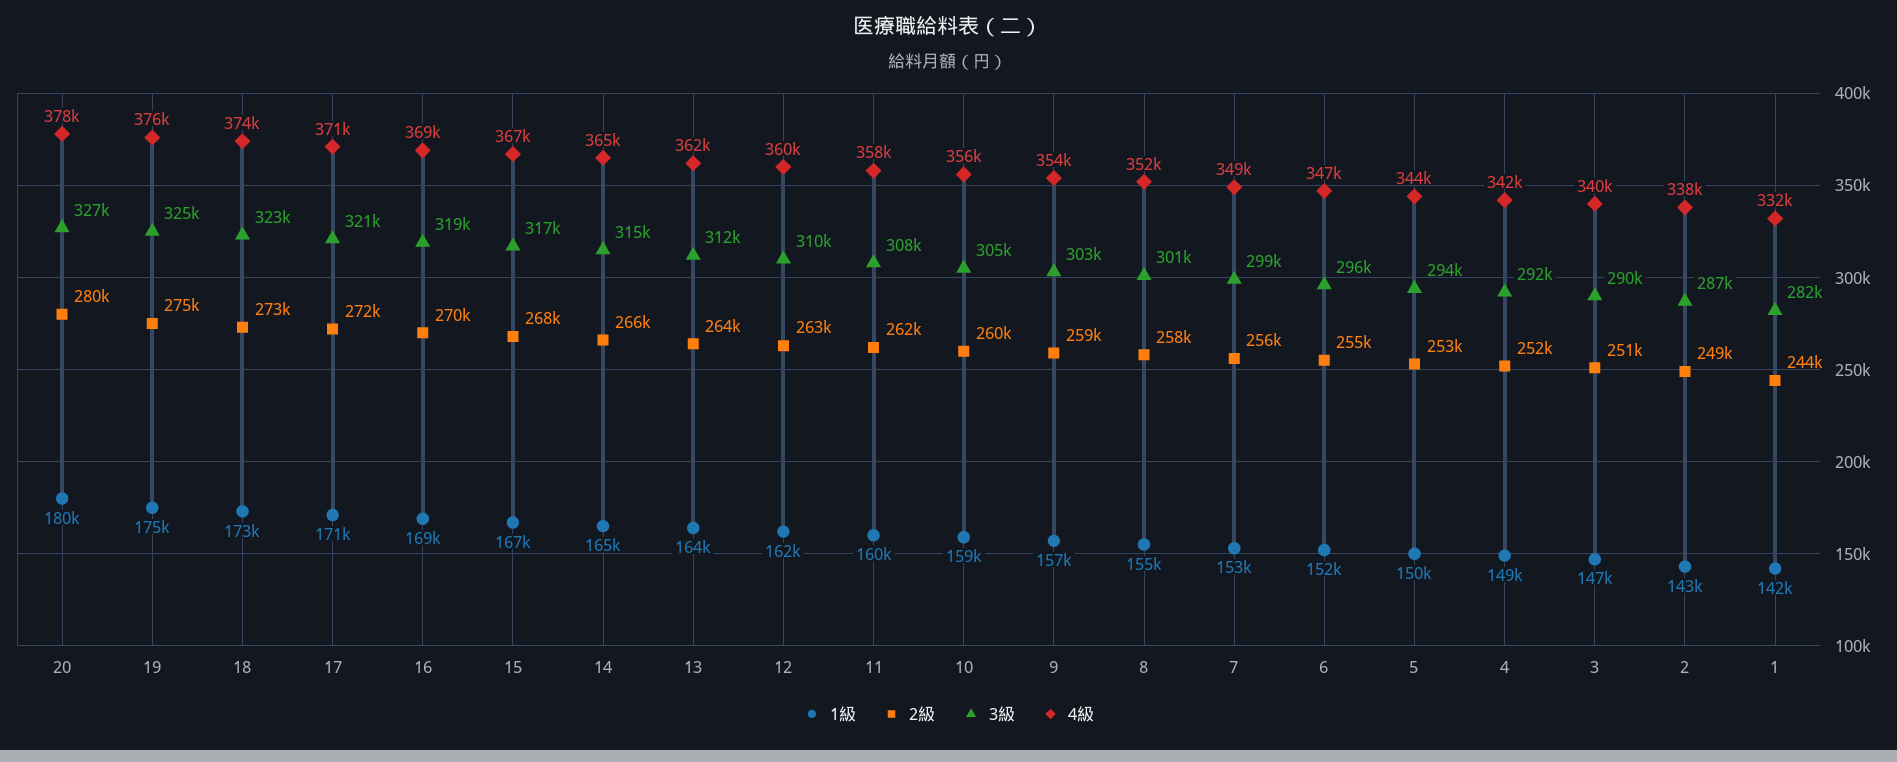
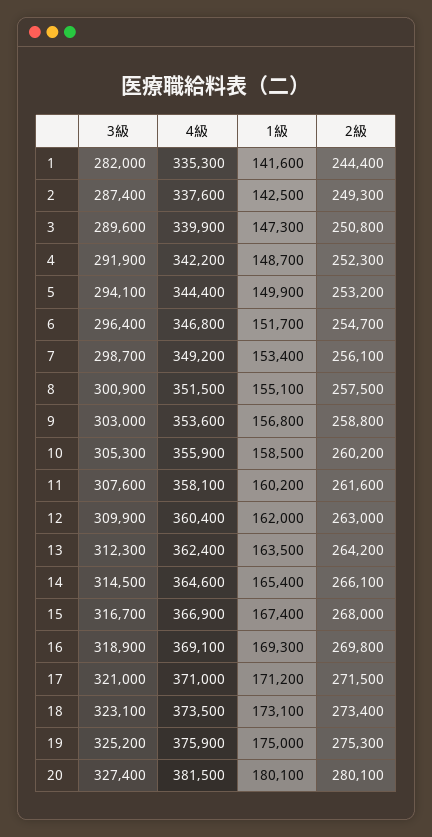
  {
    "1級": {
      "20": 180100,
      "19": 175000,
      "18": 173100,
      "17": 171200,
      "16": 169300,
      "15": 167400,
      "14": 165400,
      "13": 163500,
      "12": 162000,
      "11": 160200,
      "10": 158500,
      "9": 156800,
      "8": 155100,
      "7": 153400,
      "6": 151700,
      "5": 149900,
      "4": 148700,
      "3": 147300,
      "2": 142500,
      "1": 141600
    },
    "2級": {
      "20": 280100,
      "19": 275300,
      "18": 273400,
      "17": 271500,
      "16": 269800,
      "15": 268000,
      "14": 266100,
      "13": 264200,
      "12": 263000,
      "11": 261600,
      "10": 260200,
      "9": 258800,
      "8": 257500,
      "7": 256100,
      "6": 254700,
      "5": 253200,
      "4": 252300,
      "3": 250800,
      "2": 249300,
      "1": 244400
    },
    "3級": {
      "20": 327400,
      "19": 325200,
      "18": 323100,
      "17": 321000,
      "16": 318900,
      "15": 316700,
      "14": 314500,
      "13": 312300,
      "12": 309900,
      "11": 307600,
      "10": 305300,
      "9": 303000,
      "8": 300900,
      "7": 298700,
      "6": 296400,
      "5": 294100,
      "4": 291900,
      "3": 289600,
      "2": 287400,
      "1": 282000
    },
    "4級": {
-     "20": 378000,
+     "20": 381500,
      "19": 375900,
      "18": 373500,
      "17": 371000,
      "16": 369100,
      "15": 366900,
      "14": 364600,
      "13": 362400,
      "12": 360400,
      "11": 358100,
      "10": 355900,
      "9": 353600,
      "8": 351500,
      "7": 349200,
      "6": 346800,
      "5": 344400,
      "4": 342200,
      "3": 339900,
      "2": 337600,
-     "1": 332000
+     "1": 335300
    }
  }

